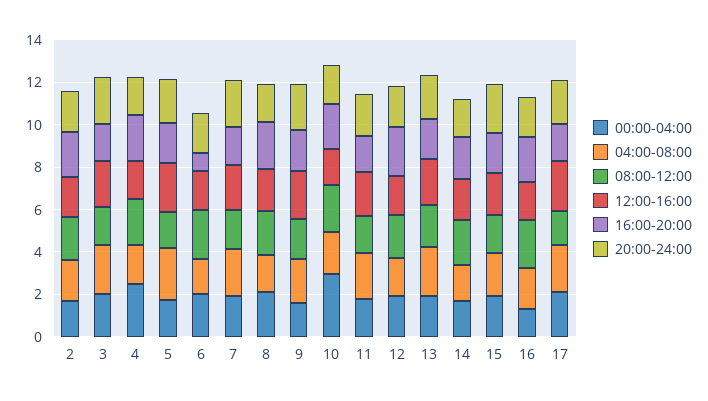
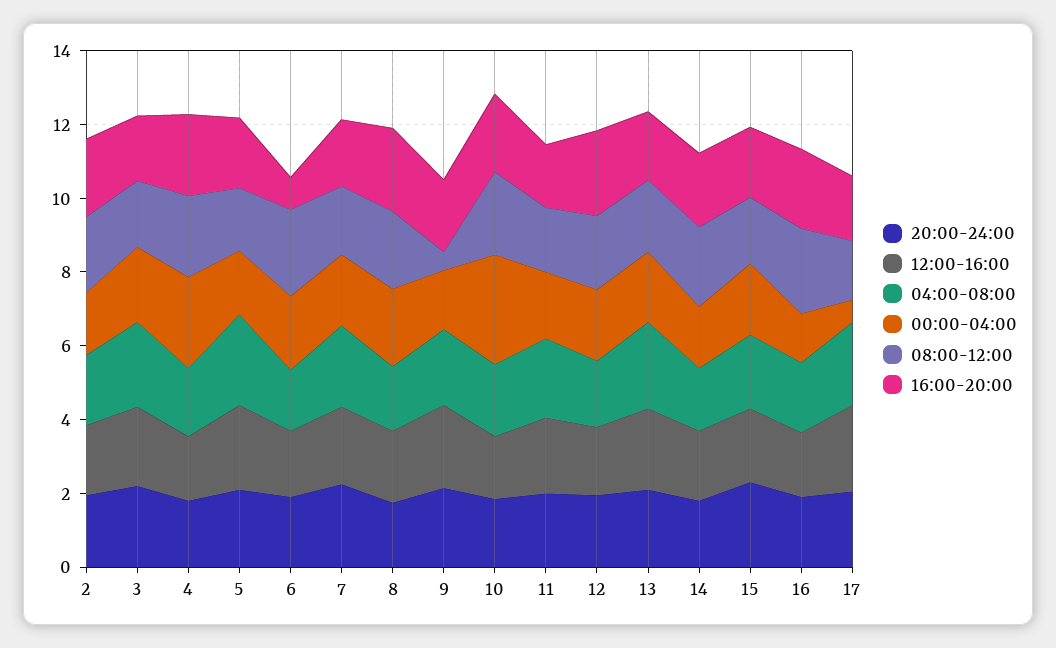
  {
    "00:00-04:00": {
      "2": 1.5,
      "3": 2,
      "4": 2.5,
      "5": 1.5,
      "6": 2,
      "7": 2,
      "8": 2,
      "9": 1.5,
      "10": 3,
      "11": 2,
      "12": 2,
      "13": 2,
      "14": 1.5,
      "15": 2,
      "16": 1.5,
-     "17": 2
+     "17": 0.5
    },
    "04:00-08:00": {
      "2": 2,
      "3": 2.5,
      "4": 2,
      "5": 2.5,
      "6": 1.5,
      "7": 2,
      "8": 2,
      "9": 2,
      "10": 2,
      "11": 2,
      "12": 2,
      "13": 2.5,
      "14": 1.5,
      "15": 2,
      "16": 2,
      "17": 2.5
    },
    "08:00-12:00": {
      "2": 2,
      "3": 2,
      "4": 2,
      "5": 1.5,
      "6": 2.5,
      "7": 2,
      "8": 2,
-     "9": 2,
+     "9": 0.5,
      "10": 2.5,
      "11": 2,
      "12": 2,
      "13": 2,
      "14": 2,
      "15": 2,
      "16": 2.5,
      "17": 1.5
    },
    "12:00-16:00": {
      "2": 2,
      "3": 2,
      "4": 2,
      "5": 2.5,
      "6": 2,
      "7": 2,
      "8": 2,
      "9": 2.5,
      "10": 1.5,
      "11": 2,
      "12": 2,
      "13": 2,
      "14": 2,
      "15": 2,
      "16": 2,
      "17": 2.5
    },
    "16:00-20:00": {
      "2": 2,
      "3": 2,
      "4": 2,
      "5": 2,
      "6": 1,
      "7": 2,
      "8": 2.5,
      "9": 2,
      "10": 2,
      "11": 1.5,
      "12": 2.5,
      "13": 2,
      "14": 2,
      "15": 2,
      "16": 2,
      "17": 2
    },
    "20:00-24:00": {
      "2": 2,
      "3": 2,
      "4": 2,
      "5": 2,
      "6": 2,
      "7": 2.5,
      "8": 2,
      "9": 2,
      "10": 2,
      "11": 2,
      "12": 2,
      "13": 2,
      "14": 2,
      "15": 2.5,
      "16": 2,
      "17": 2
    }
  }

